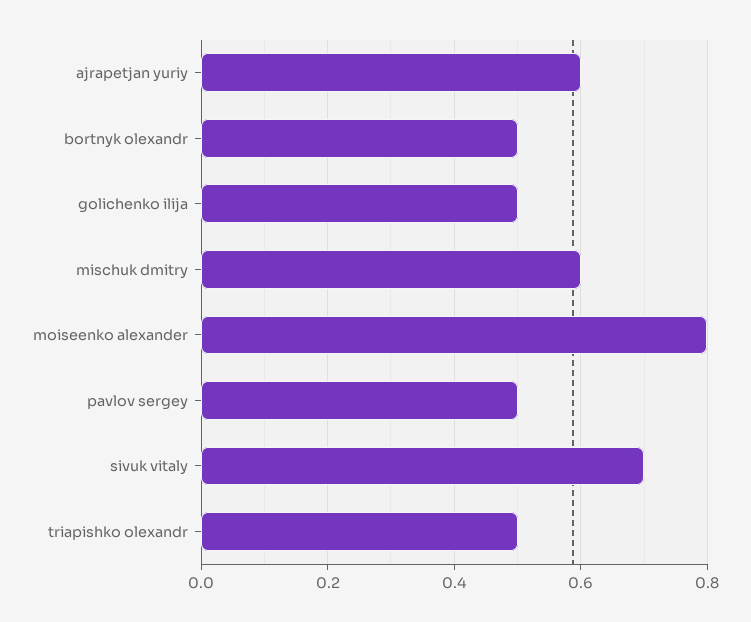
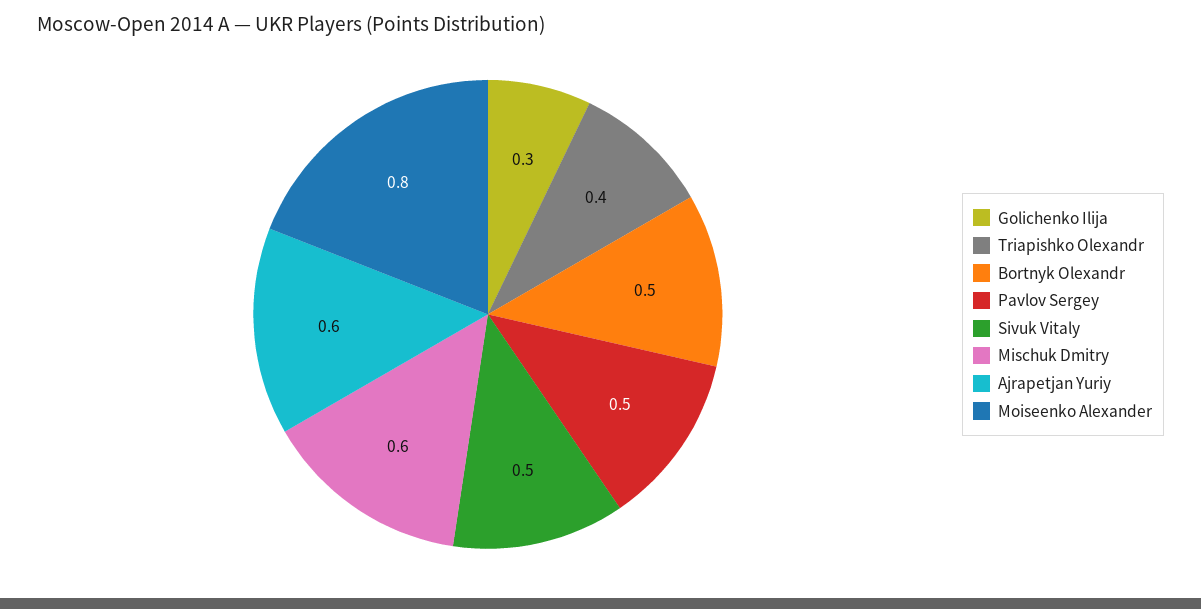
  {
    "ajrapetjan yuriy": 0.6,
    "bortnyk olexandr": 0.5,
-   "golichenko ilija": 0.5,
+   "golichenko ilija": 0.3,
    "mischuk dmitry": 0.6,
    "moiseenko alexander": 0.8,
    "pavlov sergey": 0.5,
-   "sivuk vitaly": 0.7,
+   "sivuk vitaly": 0.5,
-   "triapishko olexandr": 0.5
+   "triapishko olexandr": 0.4
  }

